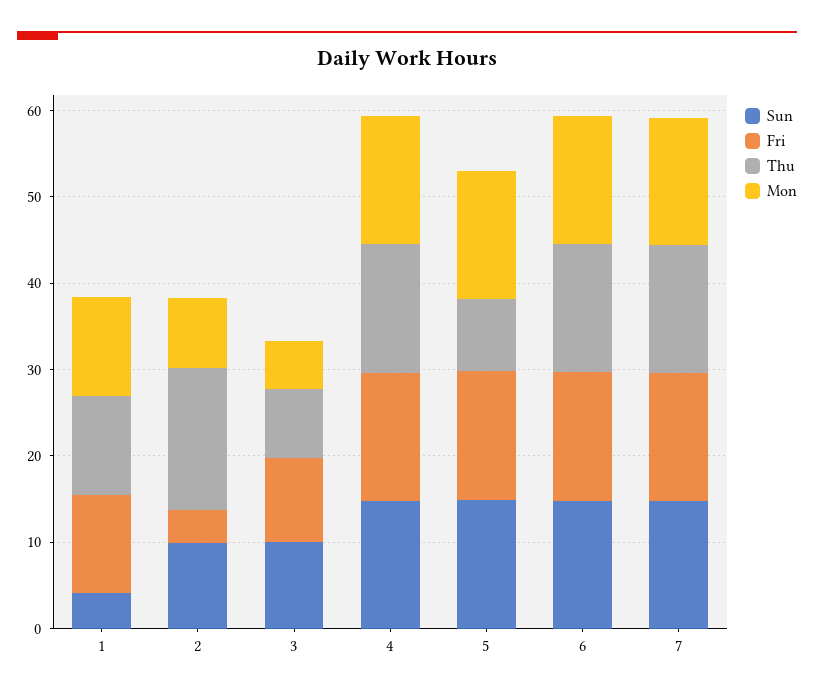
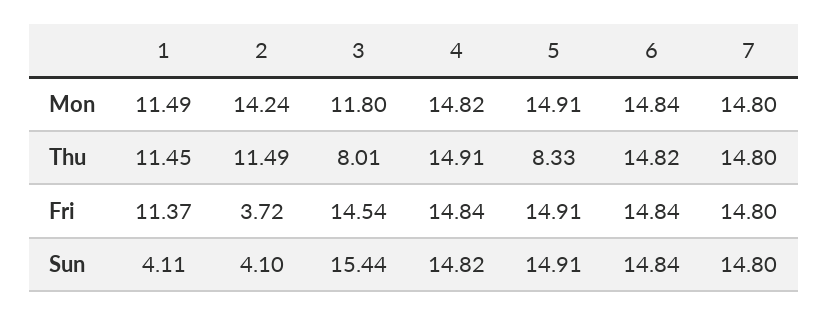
  {
    "Sun": {
      "1": 4.11,
-     "2": 10,
+     "2": 4.1,
-     "3": 10,
+     "3": 15.44,
      "4": 14.82,
      "5": 14.91,
      "6": 14.84,
      "7": 14.8
    },
    "Fri": {
      "1": 11.37,
      "2": 3.72,
-     "3": 10,
+     "3": 14.54,
      "4": 14.84,
      "5": 14.91,
      "6": 14.84,
      "7": 14.8
    },
    "Thu": {
      "1": 11.45,
-     "2": 16,
+     "2": 11.49,
      "3": 8.01,
      "4": 14.91,
      "5": 8.33,
      "6": 14.82,
      "7": 14.8
    },
    "Mon": {
      "1": 11.49,
-     "2": 8,
+     "2": 14.24,
-     "3": 6,
+     "3": 11.8,
      "4": 14.82,
      "5": 14.91,
      "6": 14.84,
      "7": 14.8
    }
  }

